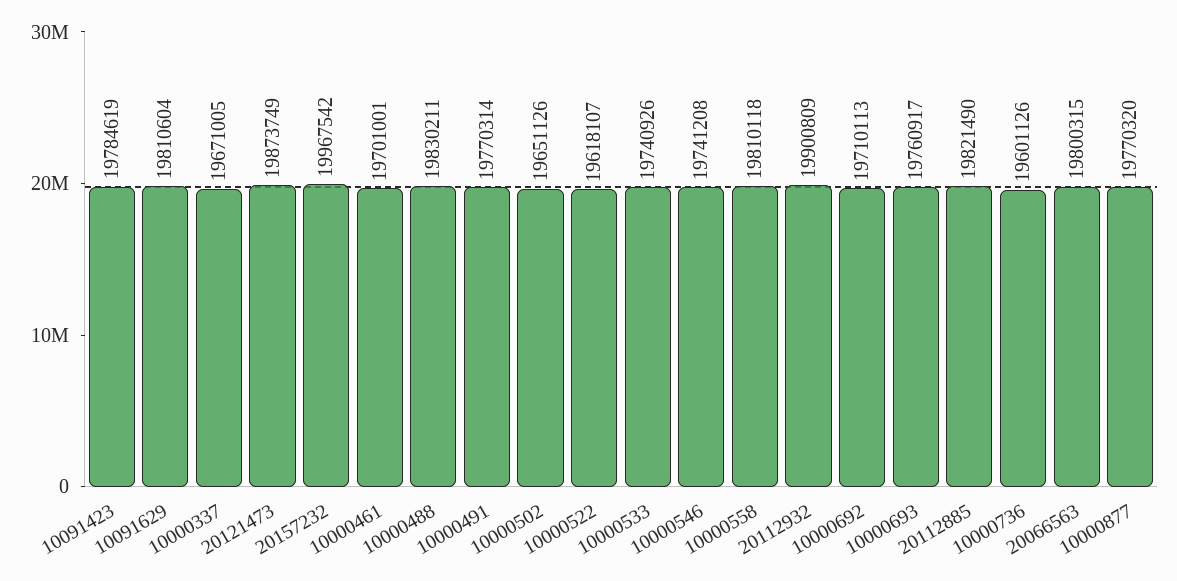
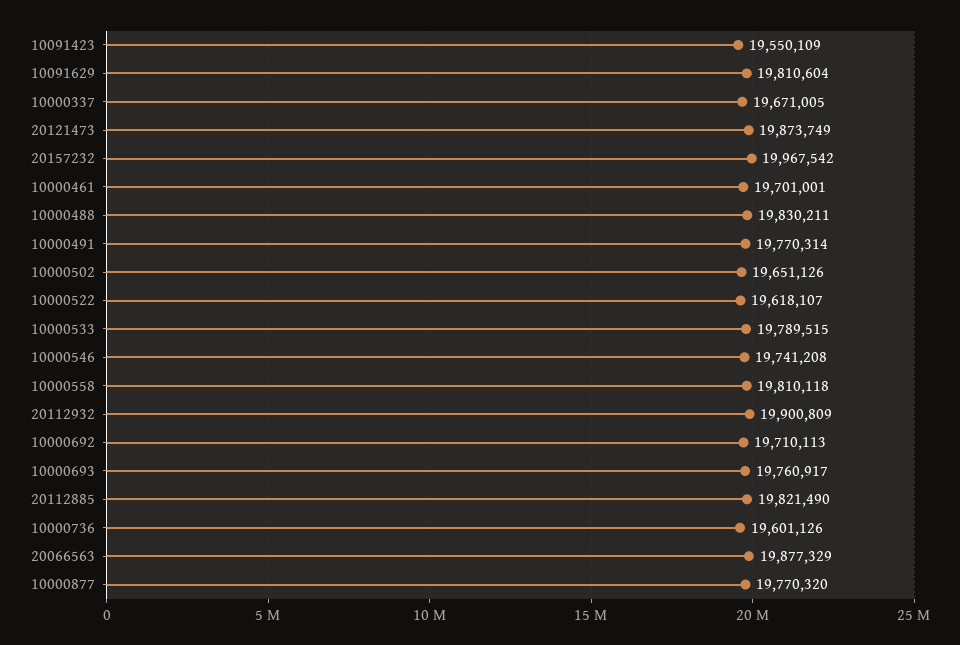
  {
-   "10091423": 19784619,
+   "10091423": 19550109,
    "10091629": 19810604,
    "10000337": 19671005,
    "20121473": 19873749,
    "20157232": 19967542,
    "10000461": 19701001,
    "10000488": 19830211,
    "10000491": 19770314,
    "10000502": 19651126,
    "10000522": 19618107,
-   "10000533": 19740926,
+   "10000533": 19789515,
    "10000546": 19741208,
    "10000558": 19810118,
    "20112932": 19900809,
    "10000692": 19710113,
    "10000693": 19760917,
    "20112885": 19821490,
    "10000736": 19601126,
-   "20066563": 19800315,
+   "20066563": 19877329,
    "10000877": 19770320
  }

